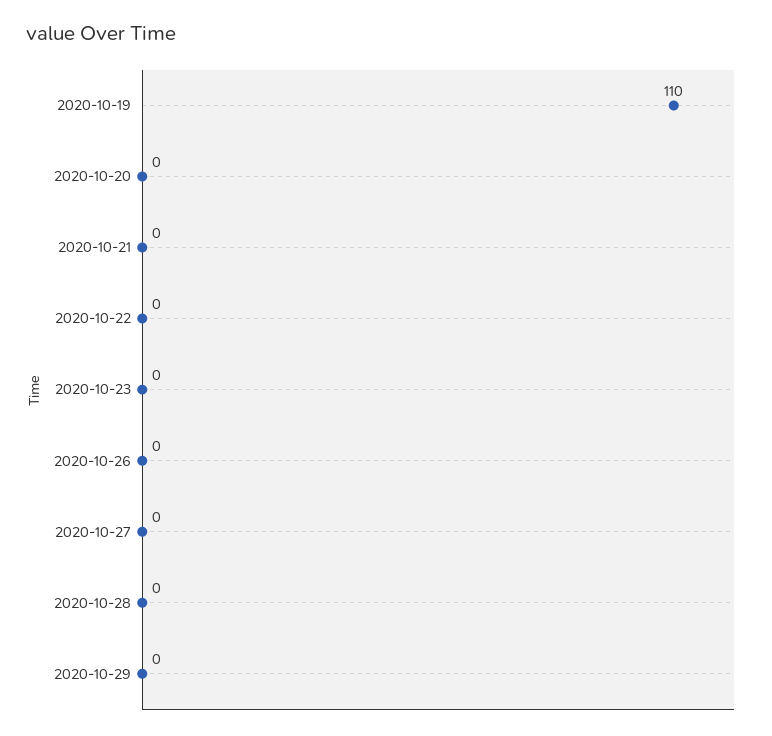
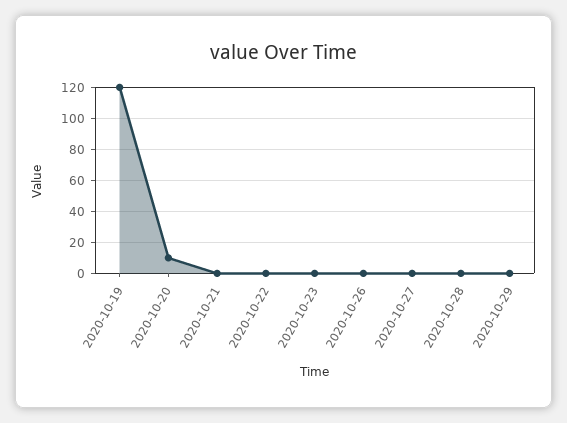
  {
-   "2020-10-19": 110,
+   "2020-10-19": 120,
-   "2020-10-20": 0,
+   "2020-10-20": 10,
    "2020-10-21": 0,
    "2020-10-22": 0,
    "2020-10-23": 0,
    "2020-10-26": 0,
    "2020-10-27": 0,
    "2020-10-28": 0,
    "2020-10-29": 0
  }

